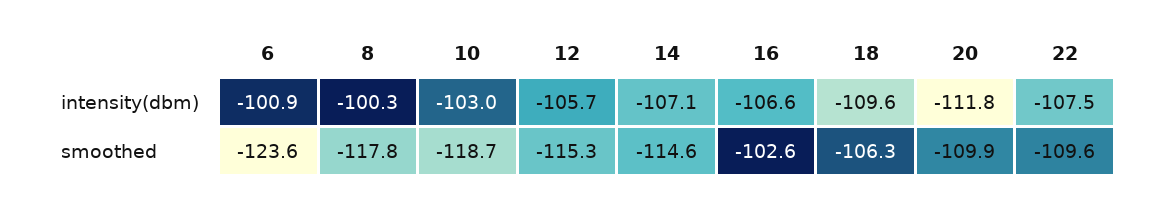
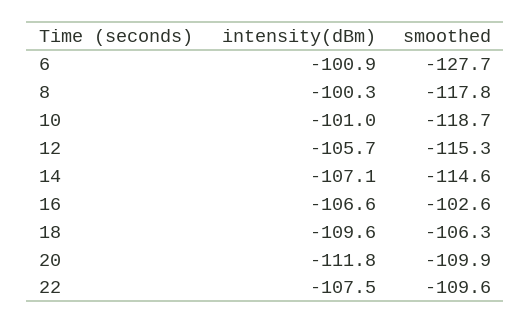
  {
    "6": {
      "intensity(dbm)": -100.9,
-     "smoothed": -123.6
+     "smoothed": -127.7
    },
    "8": {
      "intensity(dbm)": -100.3,
      "smoothed": -117.8
    },
    "10": {
-     "intensity(dbm)": -103,
+     "intensity(dbm)": -101,
      "smoothed": -118.7
    },
    "12": {
      "intensity(dbm)": -105.7,
      "smoothed": -115.3
    },
    "14": {
      "intensity(dbm)": -107.1,
      "smoothed": -114.6
    },
    "16": {
      "intensity(dbm)": -106.6,
      "smoothed": -102.6
    },
    "18": {
      "intensity(dbm)": -109.6,
      "smoothed": -106.3
    },
    "20": {
      "intensity(dbm)": -111.8,
      "smoothed": -109.9
    },
    "22": {
      "intensity(dbm)": -107.5,
      "smoothed": -109.6
    }
  }

